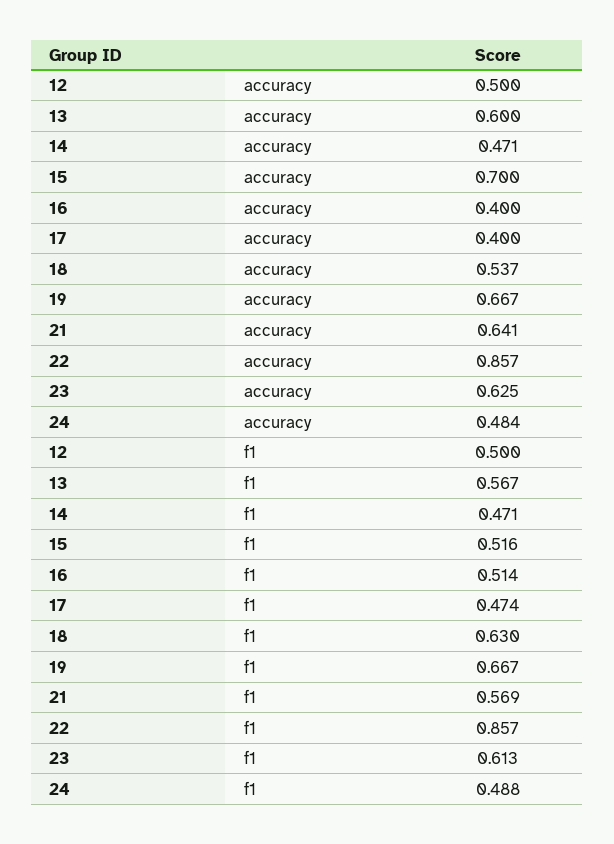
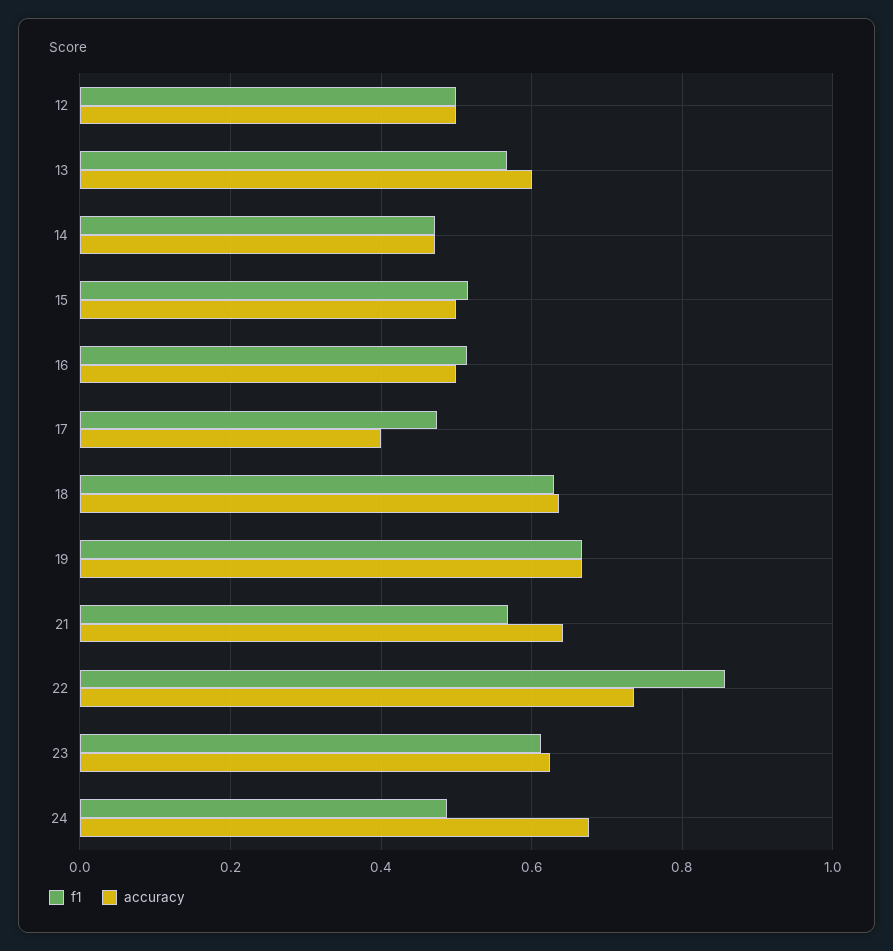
  {
    "accuracy": {
      "12": 0.5,
      "13": 0.6,
      "14": 0.471,
-     "15": 0.7,
+     "15": 0.5,
-     "16": 0.4,
+     "16": 0.5,
      "17": 0.4,
-     "18": 0.537,
+     "18": 0.64,
      "19": 0.667,
      "21": 0.641,
-     "22": 0.857,
+     "22": 0.74,
      "23": 0.625,
-     "24": 0.484
+     "24": 0.68
    },
    "f1": {
      "12": 0.5,
      "13": 0.567,
      "14": 0.471,
      "15": 0.516,
      "16": 0.514,
      "17": 0.474,
      "18": 0.63,
      "19": 0.667,
      "21": 0.569,
      "22": 0.857,
      "23": 0.613,
      "24": 0.488
    }
  }

